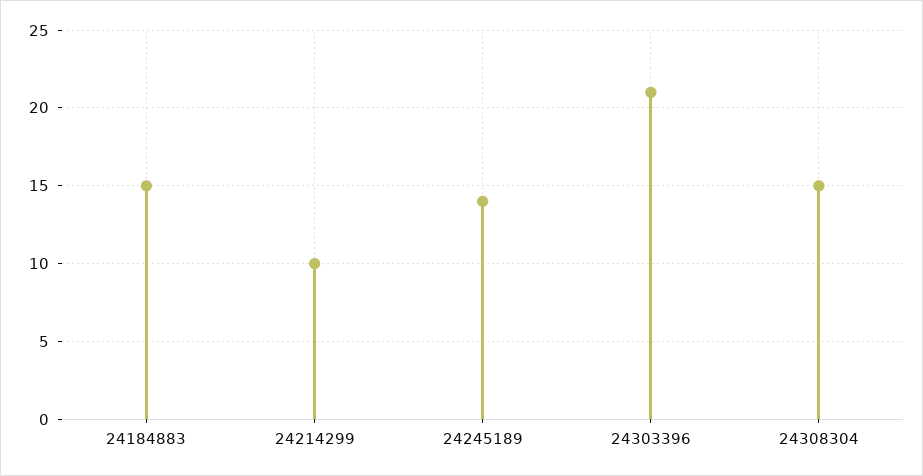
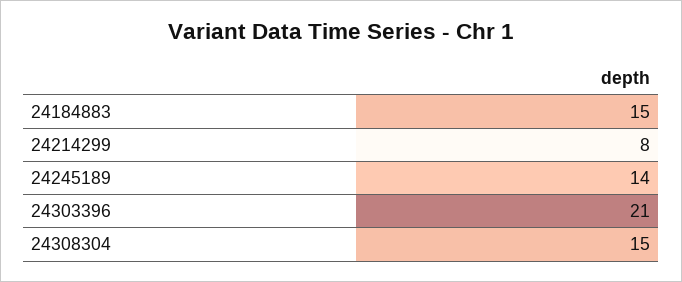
  {
    "24184883": 15,
-   "24214299": 10,
+   "24214299": 8,
    "24245189": 14,
    "24303396": 21,
    "24308304": 15
  }

